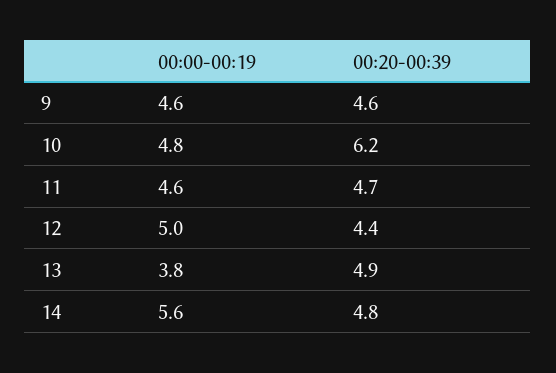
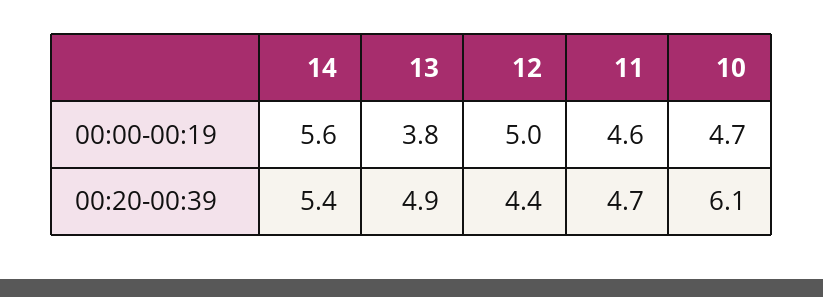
  {
    "00:00-00:19": {
-     "9": 4.6,
-     "10": 4.8,
+     "10": 4.7,
      "11": 4.6,
      "12": 5,
      "13": 3.8,
      "14": 5.6
    },
    "00:20-00:39": {
-     "9": 4.6,
-     "10": 6.2,
+     "10": 6.1,
      "11": 4.7,
      "12": 4.4,
      "13": 4.9,
-     "14": 4.8
+     "14": 5.4
    }
  }

